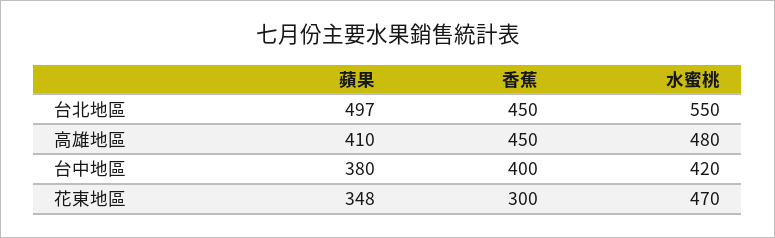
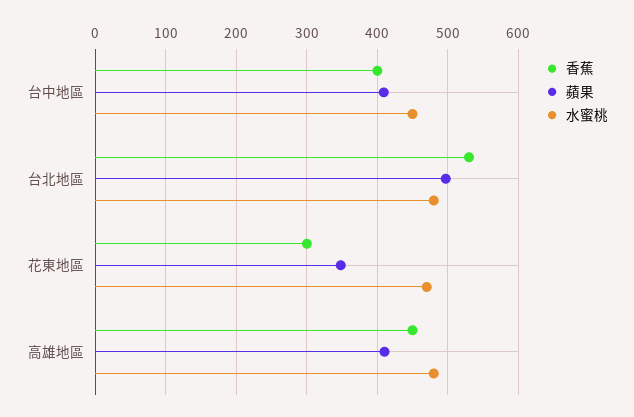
  {
    "蘋果": {
      "台北地區": 497,
      "高雄地區": 410,
-     "台中地區": 380,
+     "台中地區": 410,
      "花東地區": 348
    },
    "香蕉": {
-     "台北地區": 450,
+     "台北地區": 530,
      "高雄地區": 450,
      "台中地區": 400,
      "花東地區": 300
    },
    "水蜜桃": {
-     "台北地區": 550,
+     "台北地區": 480,
      "高雄地區": 480,
-     "台中地區": 420,
+     "台中地區": 450,
      "花東地區": 470
    }
  }

